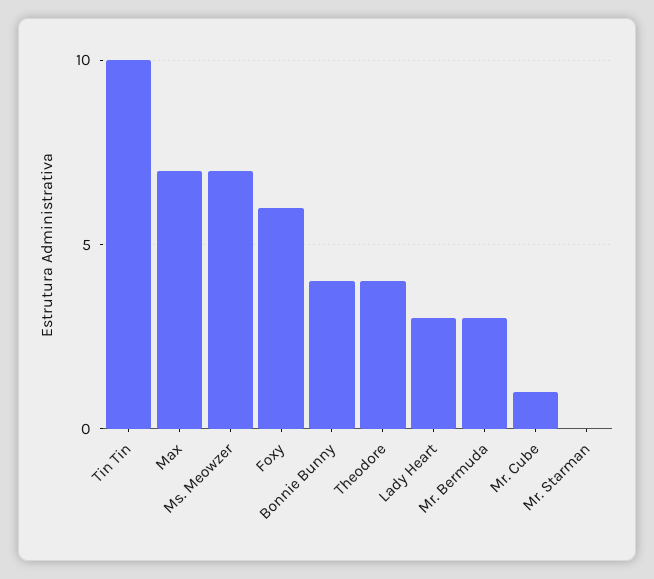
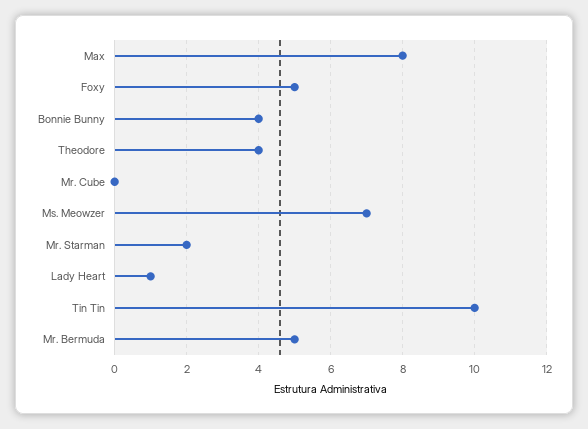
  {
    "Tin Tin": 10,
-   "Max": 7,
+   "Max": 8,
    "Ms. Meowzer": 7,
-   "Foxy": 6,
+   "Foxy": 5,
    "Bonnie Bunny": 4,
    "Theodore": 4,
-   "Lady Heart": 3,
+   "Lady Heart": 1,
-   "Mr. Bermuda": 3,
+   "Mr. Bermuda": 5,
-   "Mr. Cube": 1,
+   "Mr. Cube": 0,
-   "Mr. Starman": 0
+   "Mr. Starman": 2
  }

